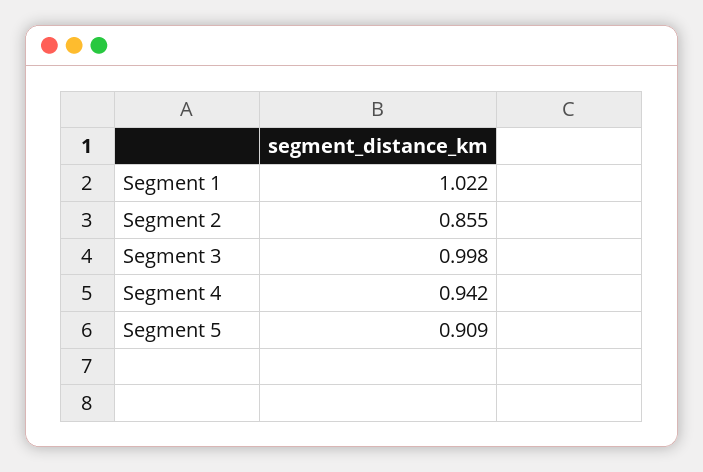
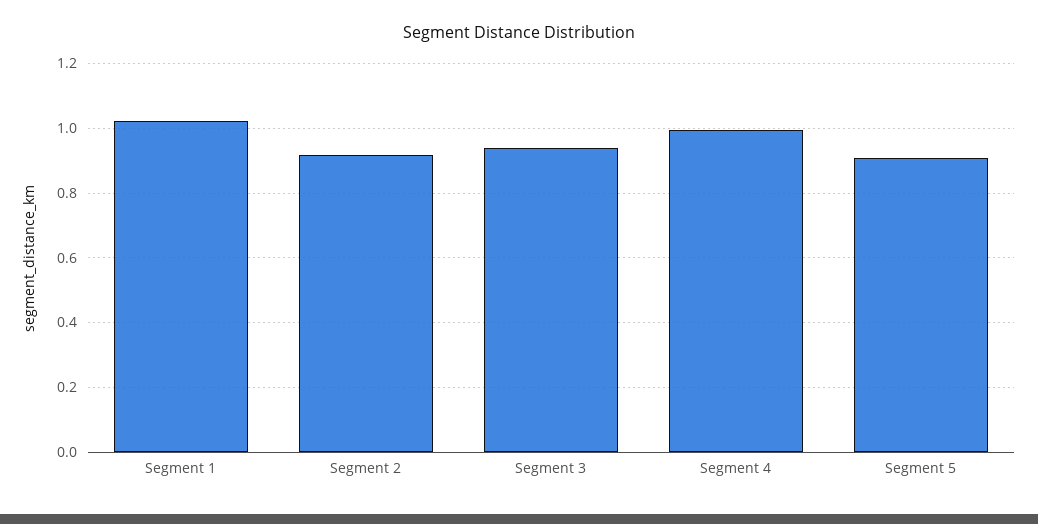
  {
    "Segment 1": 1.022,
-   "Segment 2": 0.855,
+   "Segment 2": 0.92,
-   "Segment 3": 0.998,
+   "Segment 3": 0.94,
-   "Segment 4": 0.942,
+   "Segment 4": 1,
    "Segment 5": 0.909
  }

